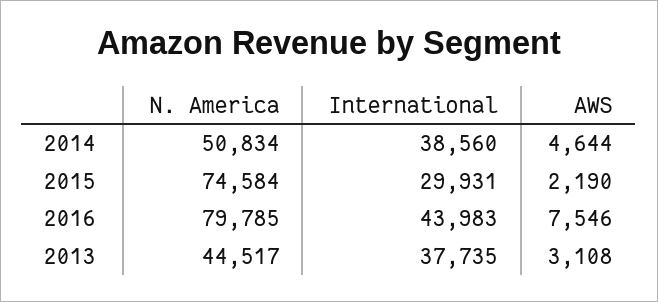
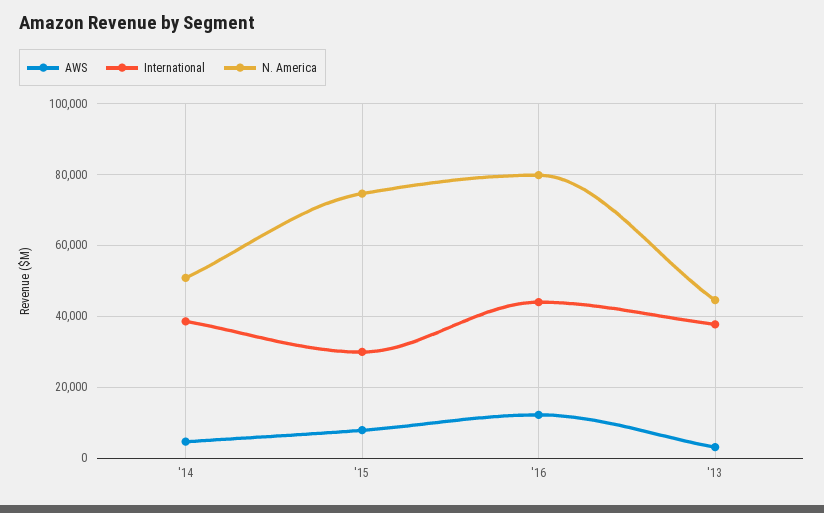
  {
    "N. America": {
      "2014": 50834,
      "2015": 74584,
      "2016": 79785,
      "2013": 44517
    },
    "International": {
      "2014": 38560,
      "2015": 29931,
      "2016": 43983,
      "2013": 37735
    },
    "AWS": {
      "2014": 4644,
-     "2015": 2190,
+     "2015": 8000,
-     "2016": 7546,
+     "2016": 12000,
      "2013": 3108
    }
  }

